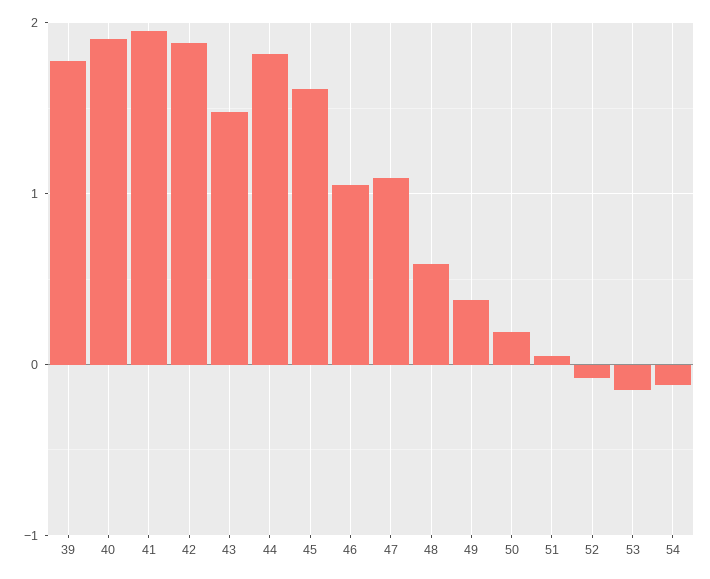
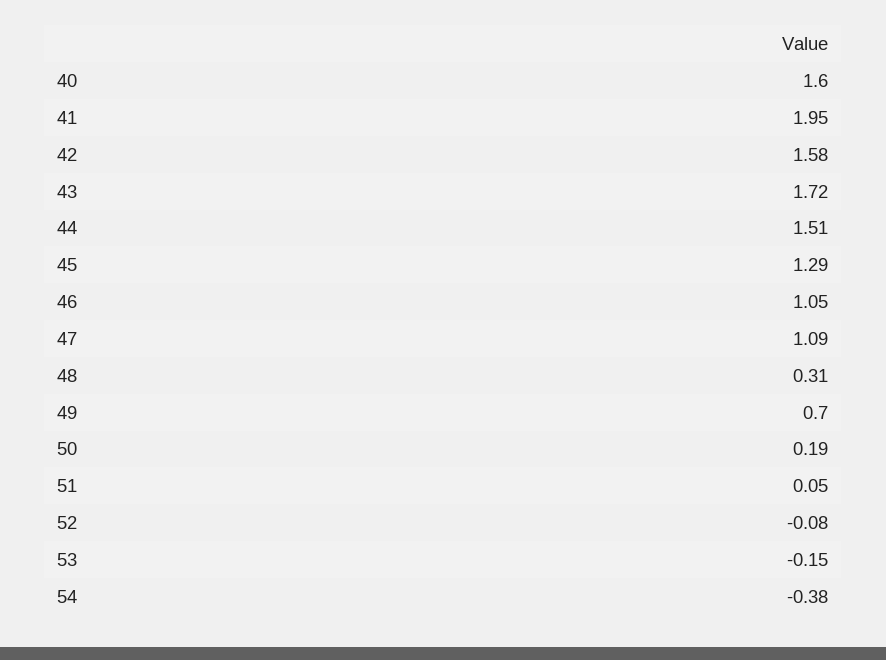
  {
-   "39": 1.8,
-   "40": 1.9,
+   "40": 1.6,
    "41": 1.95,
-   "42": 1.9,
+   "42": 1.58,
-   "43": 1.5,
+   "43": 1.72,
-   "44": 1.8,
+   "44": 1.51,
-   "45": 1.6,
+   "45": 1.29,
    "46": 1.05,
    "47": 1.09,
-   "48": 0.6,
+   "48": 0.31,
-   "49": 0.4,
+   "49": 0.7,
    "50": 0.19,
    "51": 0.05,
    "52": -0.08,
    "53": -0.15,
-   "54": -0.1
+   "54": -0.38
  }

